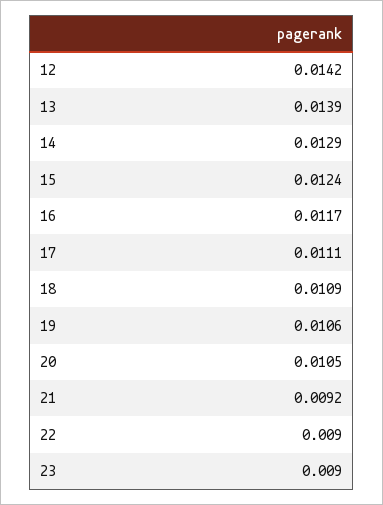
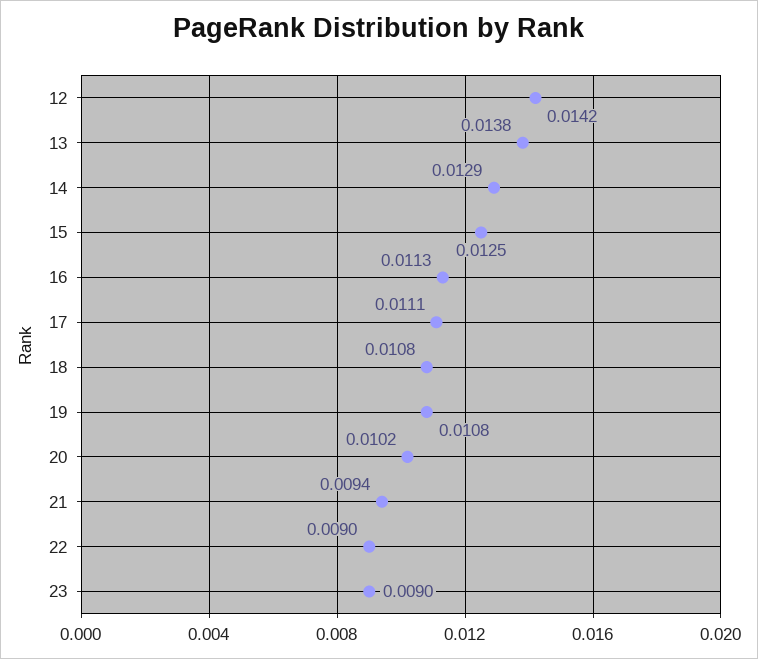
  {
    "12": 0.0142,
-   "13": 0.0139,
+   "13": 0.0138,
    "14": 0.0129,
-   "15": 0.0124,
+   "15": 0.0125,
-   "16": 0.0117,
+   "16": 0.0113,
    "17": 0.0111,
-   "18": 0.0109,
+   "18": 0.0108,
-   "19": 0.0106,
+   "19": 0.0108,
-   "20": 0.0105,
+   "20": 0.0102,
-   "21": 0.0092,
+   "21": 0.0094,
    "22": 0.009,
    "23": 0.009
  }

